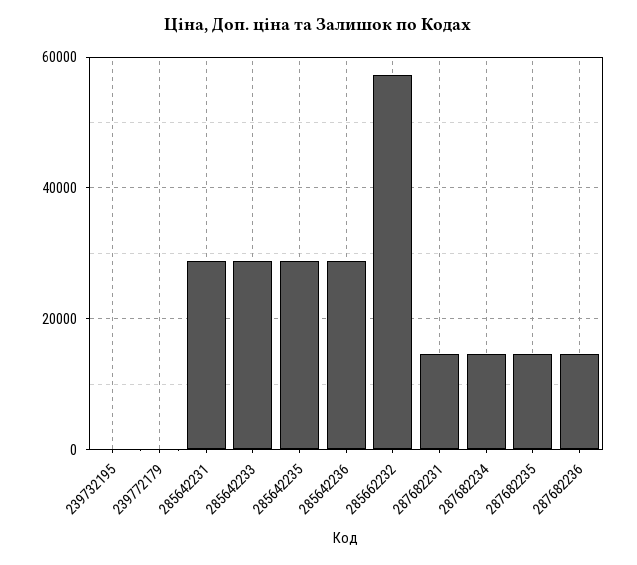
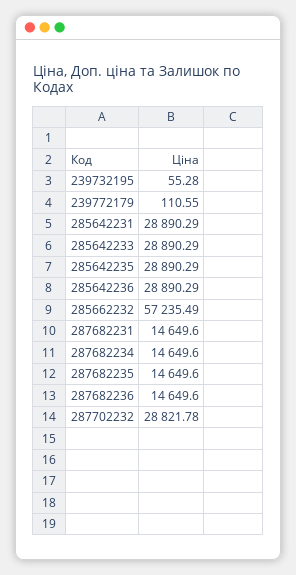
  {
    "239732195": 55.28,
    "239772179": 110.55,
    "285642231": 28890.29,
    "285642233": 28890.29,
    "285642235": 28890.29,
    "285642236": 28890.29,
    "285662232": 57235.49,
    "287682231": 14649.6,
    "287682234": 14649.6,
    "287682235": 14649.6,
-   "287682236": 14649.6
+   "287682236": 14649.6,
+   "287702232": 28821.78
  }

